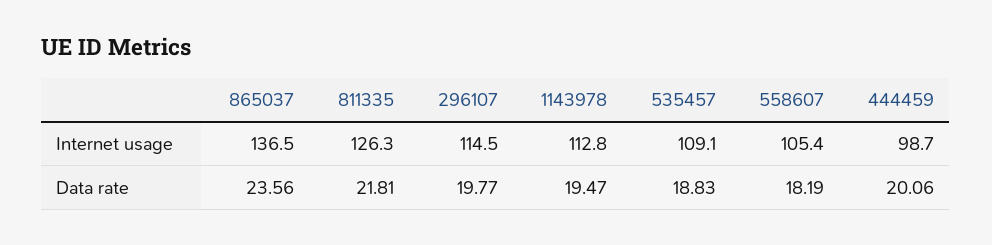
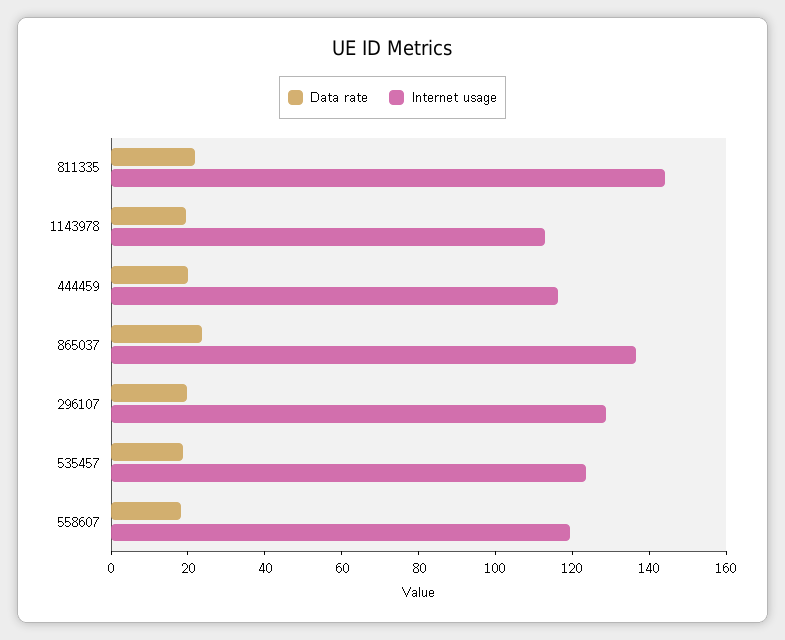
  {
    "Internet usage": {
      "865037": 136.5,
-     "811335": 126.3,
+     "811335": 145,
-     "296107": 114.5,
+     "296107": 130,
      "1143978": 112.8,
-     "535457": 109.1,
+     "535457": 125,
-     "558607": 105.4,
+     "558607": 120,
-     "444459": 98.7
+     "444459": 115
    },
    "Data rate": {
      "865037": 23.56,
      "811335": 21.81,
      "296107": 19.77,
      "1143978": 19.47,
      "535457": 18.83,
      "558607": 18.19,
      "444459": 20.06
    }
  }

